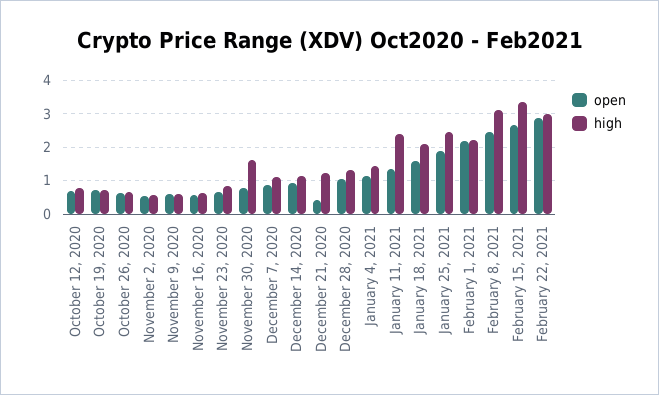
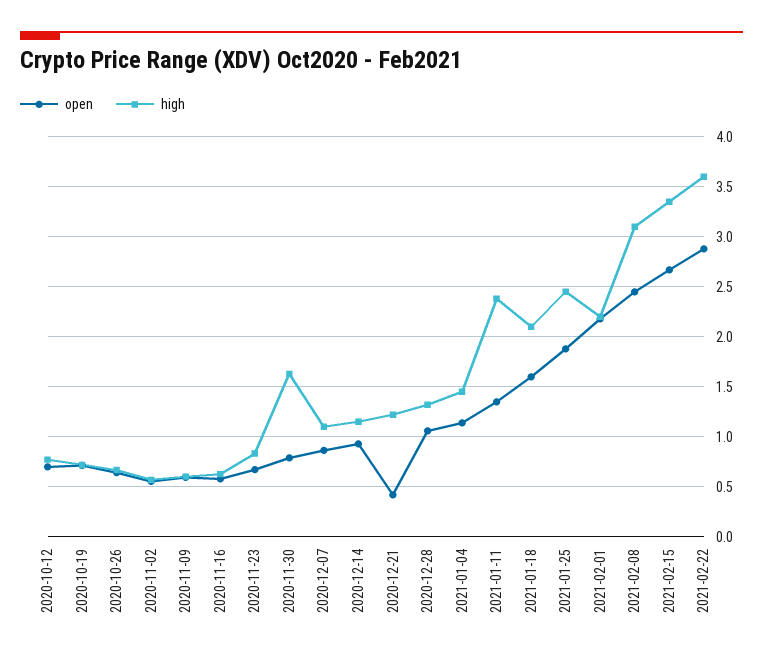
  {
    "open": {
      "October 12, 2020": 0.7,
      "October 19, 2020": 0.7,
      "October 26, 2020": 0.6,
      "November 2, 2020": 0.6,
      "November 9, 2020": 0.6,
      "November 16, 2020": 0.6,
      "November 23, 2020": 0.7,
      "November 30, 2020": 0.8,
      "December 7, 2020": 0.9,
      "December 14, 2020": 0.9,
      "December 21, 2020": 0.4,
      "December 28, 2020": 1.1,
      "January 4, 2021": 1.1,
      "January 11, 2021": 1.4,
      "January 18, 2021": 1.6,
      "January 25, 2021": 1.9,
      "February 1, 2021": 2.2,
      "February 8, 2021": 2.5,
      "February 15, 2021": 2.7,
      "February 22, 2021": 2.9
    },
    "high": {
      "October 12, 2020": 0.8,
      "October 19, 2020": 0.7,
      "October 26, 2020": 0.7,
      "November 2, 2020": 0.6,
      "November 9, 2020": 0.6,
      "November 16, 2020": 0.6,
      "November 23, 2020": 0.8,
      "November 30, 2020": 1.6,
      "December 7, 2020": 1.1,
      "December 14, 2020": 1.2,
      "December 21, 2020": 1.2,
      "December 28, 2020": 1.3,
      "January 4, 2021": 1.5,
      "January 11, 2021": 2.4,
      "January 18, 2021": 2.1,
      "January 25, 2021": 2.5,
      "February 1, 2021": 2.2,
      "February 8, 2021": 3.1,
      "February 15, 2021": 3.4,
-     "February 22, 2021": 3
+     "February 22, 2021": 3.6
    }
  }

